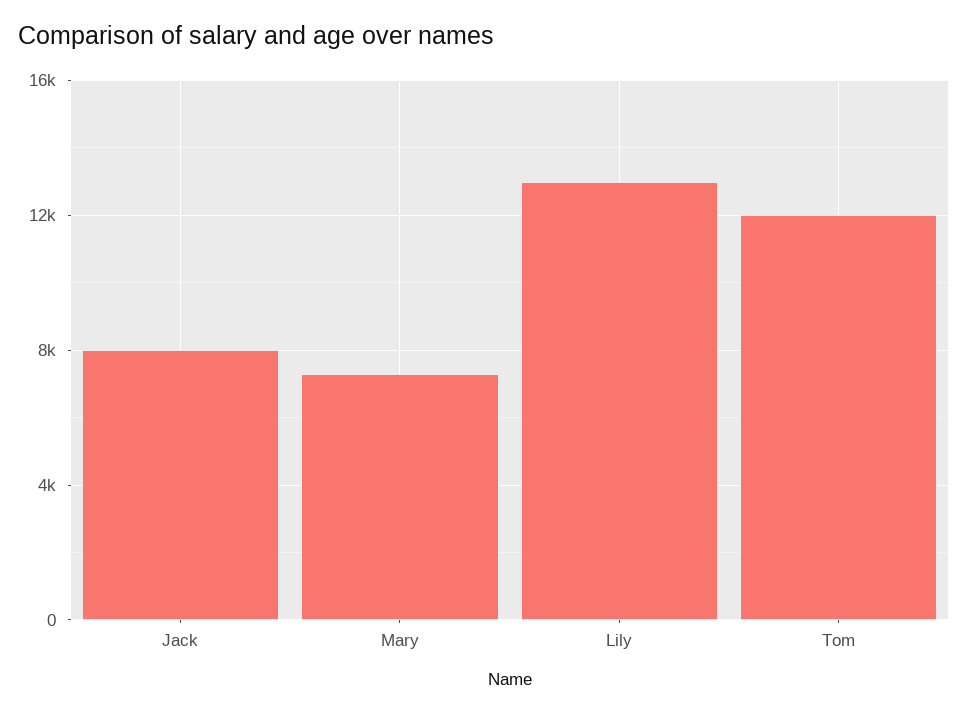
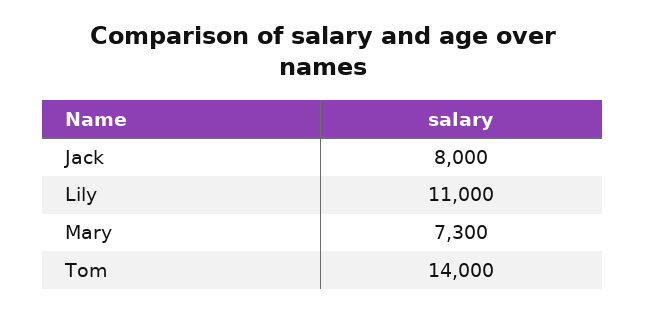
  {
    "Jack": 8000,
    "Mary": 7300,
-   "Lily": 13000,
+   "Lily": 11000,
-   "Tom": 12000
+   "Tom": 14000
  }

